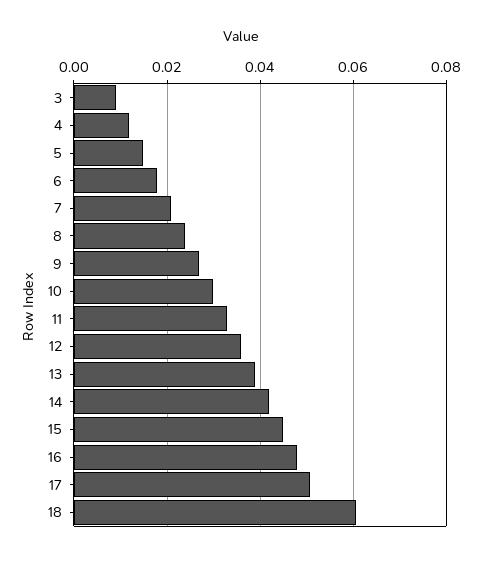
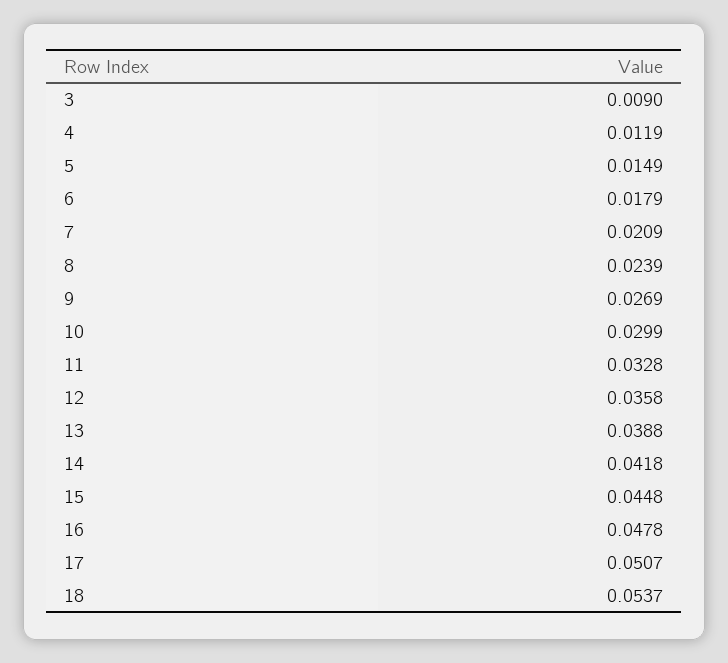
  {
    "3": 0.009,
    "4": 0.0119,
    "5": 0.0149,
    "6": 0.0179,
    "7": 0.0209,
    "8": 0.0239,
    "9": 0.0269,
    "10": 0.0299,
    "11": 0.0328,
    "12": 0.0358,
    "13": 0.0388,
    "14": 0.0418,
    "15": 0.0448,
    "16": 0.0478,
    "17": 0.0507,
-   "18": 0.06
+   "18": 0.0537
  }

